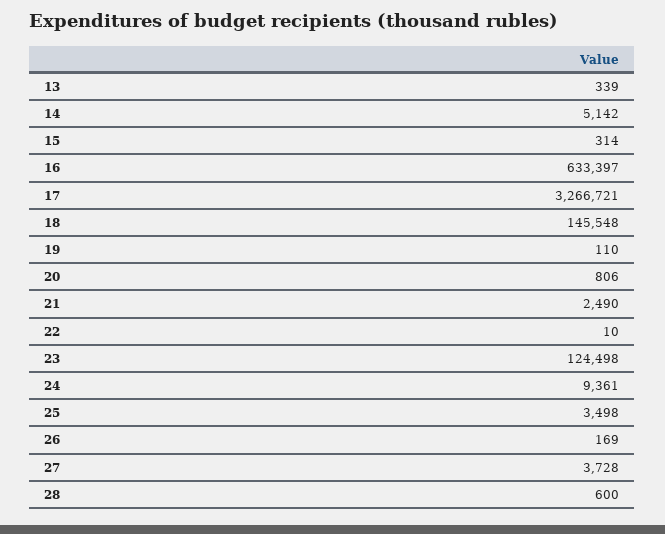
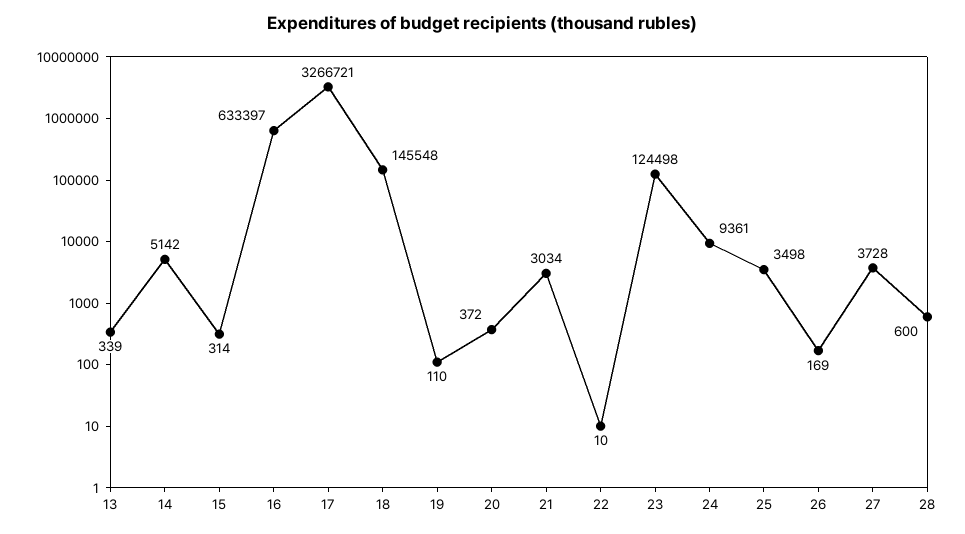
  {
    "13": 339,
    "14": 5142,
    "15": 314,
    "16": 633397,
    "17": 3266721,
    "18": 145548,
    "19": 110,
-   "20": 806,
+   "20": 372,
-   "21": 2490,
+   "21": 3034,
    "22": 10,
    "23": 124498,
    "24": 9361,
    "25": 3498,
    "26": 169,
    "27": 3728,
    "28": 600
  }

